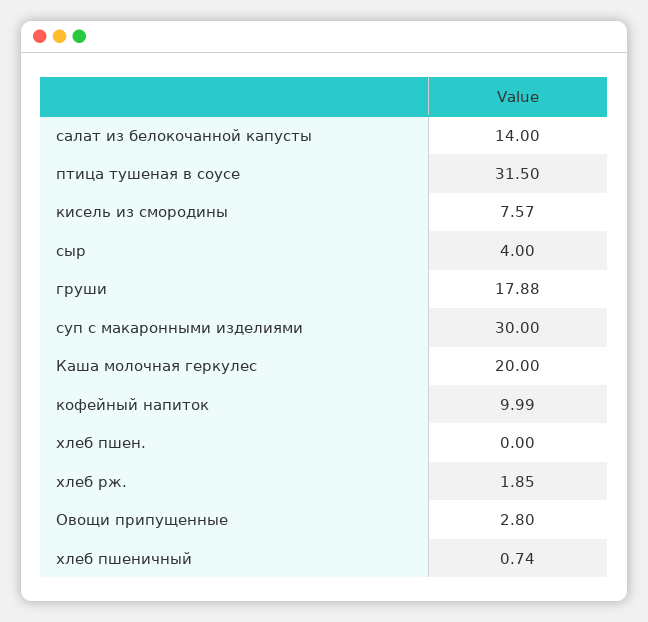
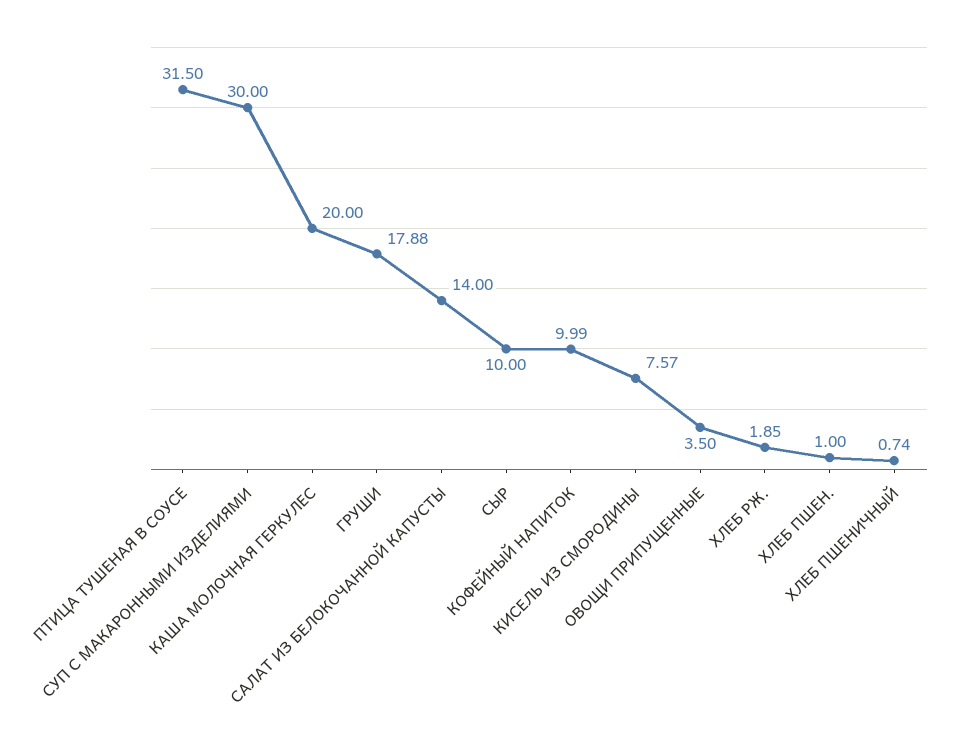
  {
    "салат из белокочанной капусты": 14,
    "птица тушеная в соусе": 31.5,
    "кисель из смородины": 7.57,
-   "сыр": 4,
+   "сыр": 10,
    "груши": 17.88,
    "суп с макаронными изделиями": 30,
    "Каша молочная геркулес": 20,
    "кофейный напиток": 9.99,
-   "хлеб пшен.": 0,
+   "хлеб пшен.": 1,
    "хлеб рж.": 1.85,
-   "Овощи припущенные": 2.8,
+   "Овощи припущенные": 3.5,
    "хлеб пшеничный": 0.74
  }

